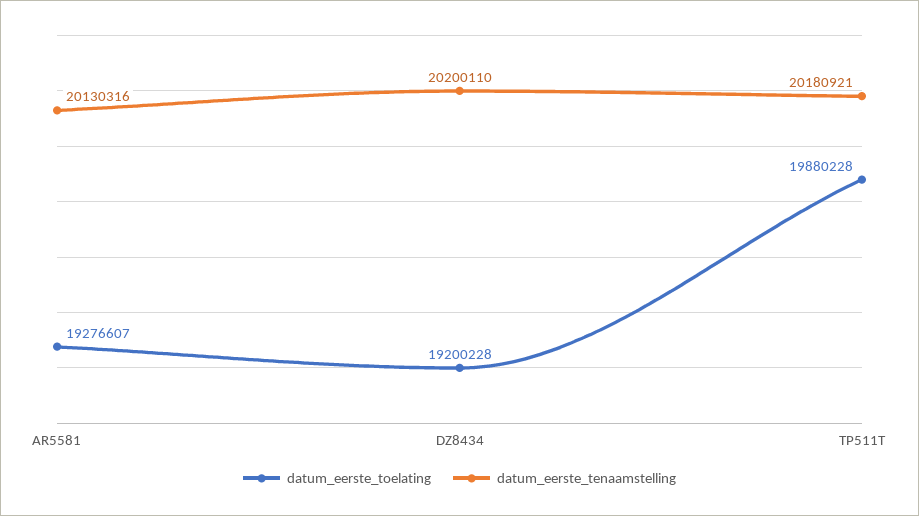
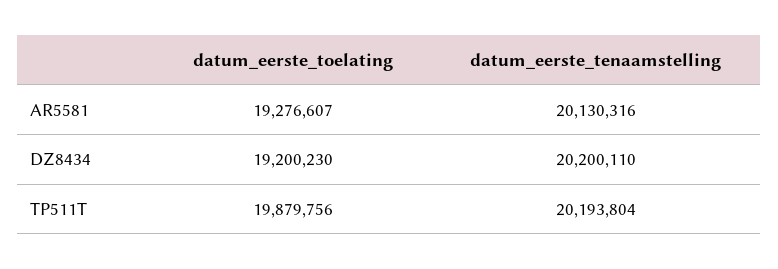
  {
    "datum_eerste_toelating": {
      "AR5581": 19276607,
-     "DZ8434": 19200228,
+     "DZ8434": 19200230,
-     "TP511T": 19880228
+     "TP511T": 19879756
    },
    "datum_eerste_tenaamstelling": {
      "AR5581": 20130316,
      "DZ8434": 20200110,
-     "TP511T": 20180921
+     "TP511T": 20193804
    }
  }

